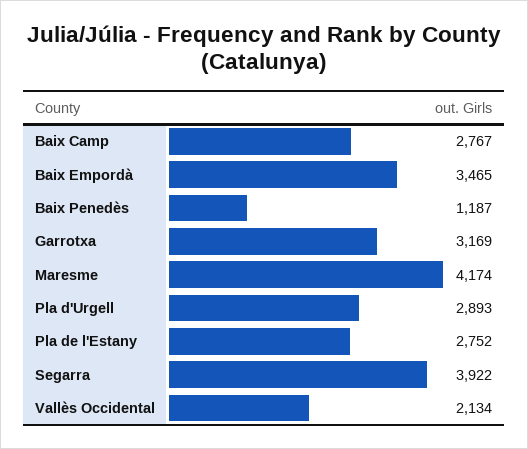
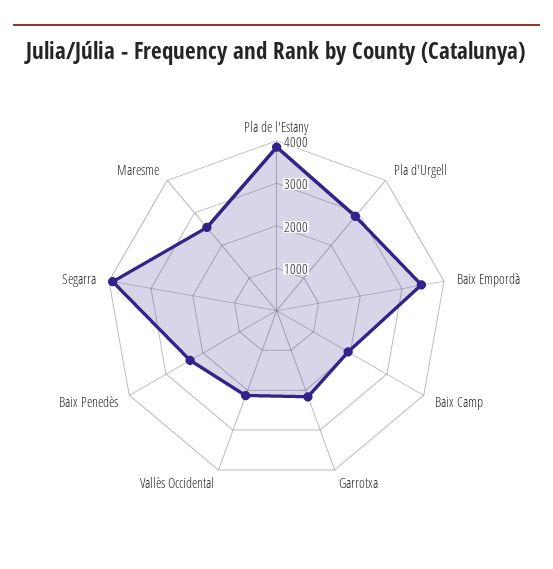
  {
-   "Baix Camp": 2767,
+   "Baix Camp": 2000,
    "Baix Empordà": 3465,
-   "Baix Penedès": 1187,
+   "Baix Penedès": 2400,
-   "Garrotxa": 3169,
+   "Garrotxa": 2200,
-   "Maresme": 4174,
+   "Maresme": 2600,
    "Pla d'Urgell": 2893,
-   "Pla de l'Estany": 2752,
+   "Pla de l'Estany": 3800,
    "Segarra": 3922,
    "Vallès Occidental": 2134
  }

